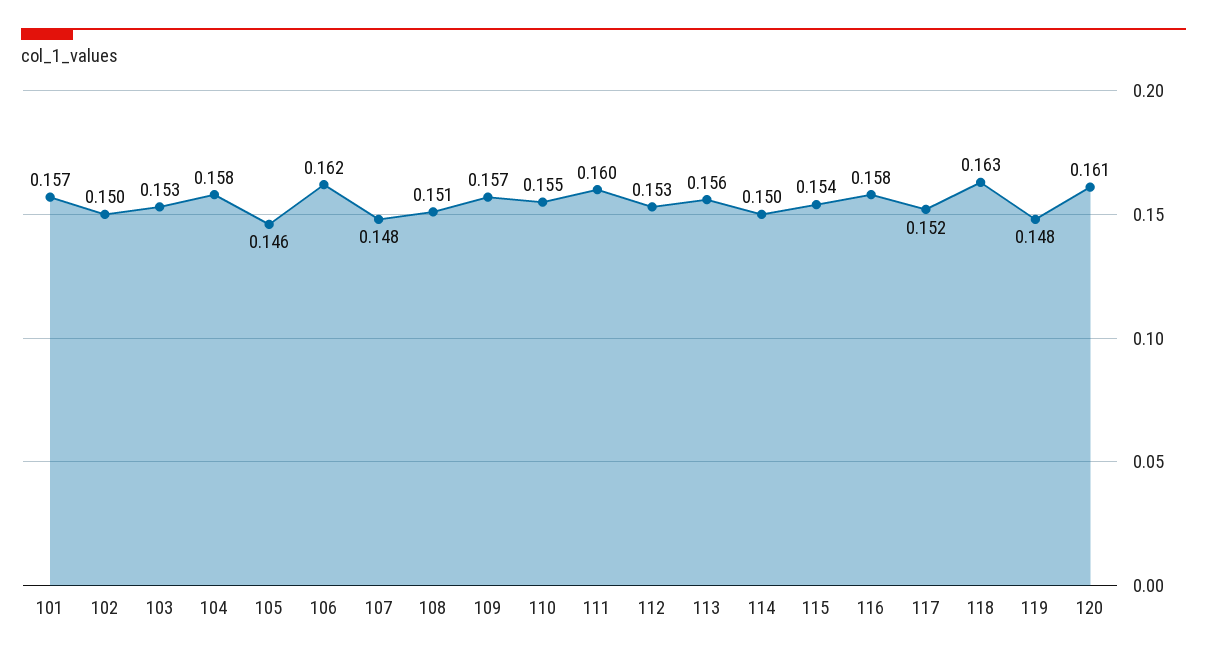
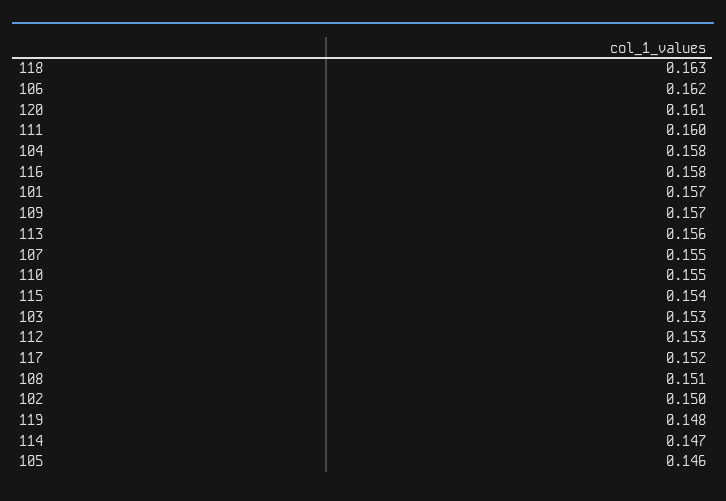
  {
    "101": 0.157,
    "102": 0.15,
    "103": 0.153,
    "104": 0.158,
    "105": 0.146,
    "106": 0.162,
-   "107": 0.148,
+   "107": 0.155,
    "108": 0.151,
    "109": 0.157,
    "110": 0.155,
    "111": 0.16,
    "112": 0.153,
    "113": 0.156,
-   "114": 0.15,
+   "114": 0.147,
    "115": 0.154,
    "116": 0.158,
    "117": 0.152,
    "118": 0.163,
    "119": 0.148,
    "120": 0.161
  }

